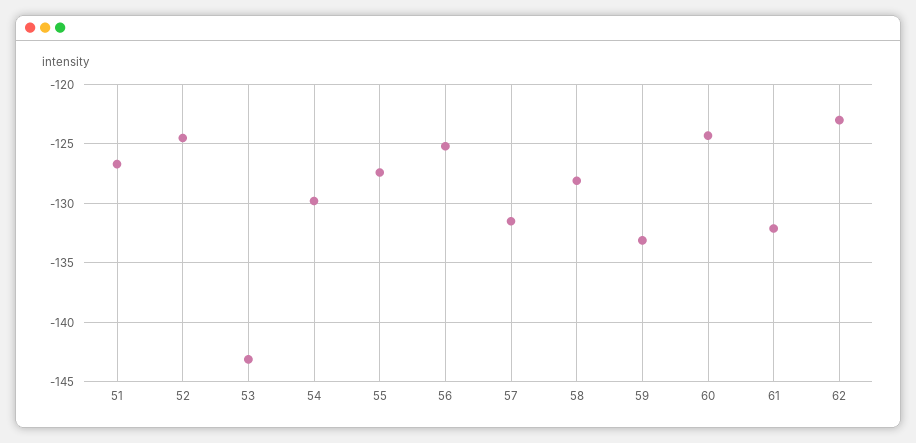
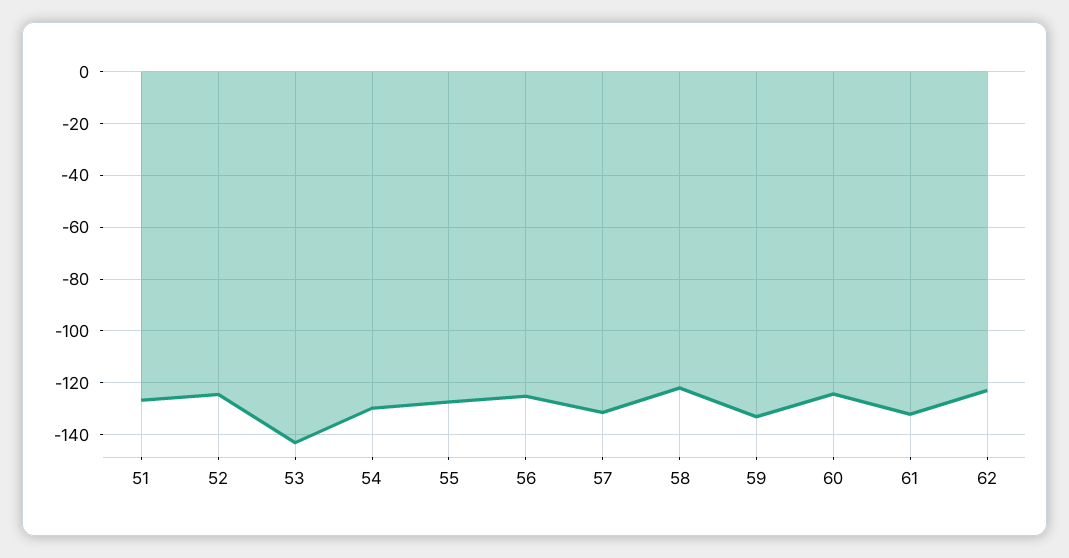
  {
    "51": -127,
    "52": -125,
    "53": -143,
    "54": -130,
    "55": -127,
    "56": -125,
    "57": -132,
-   "58": -128,
+   "58": -122.5,
    "59": -133,
    "60": -124,
    "61": -132,
    "62": -123
  }

